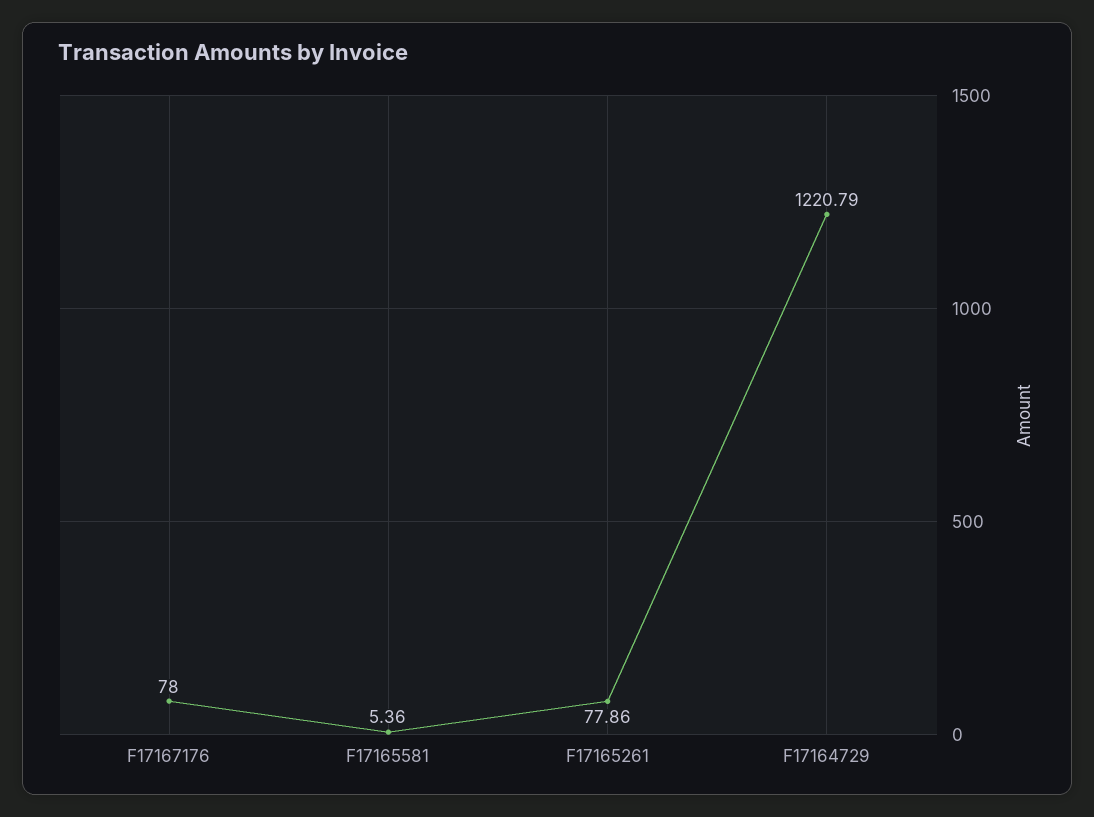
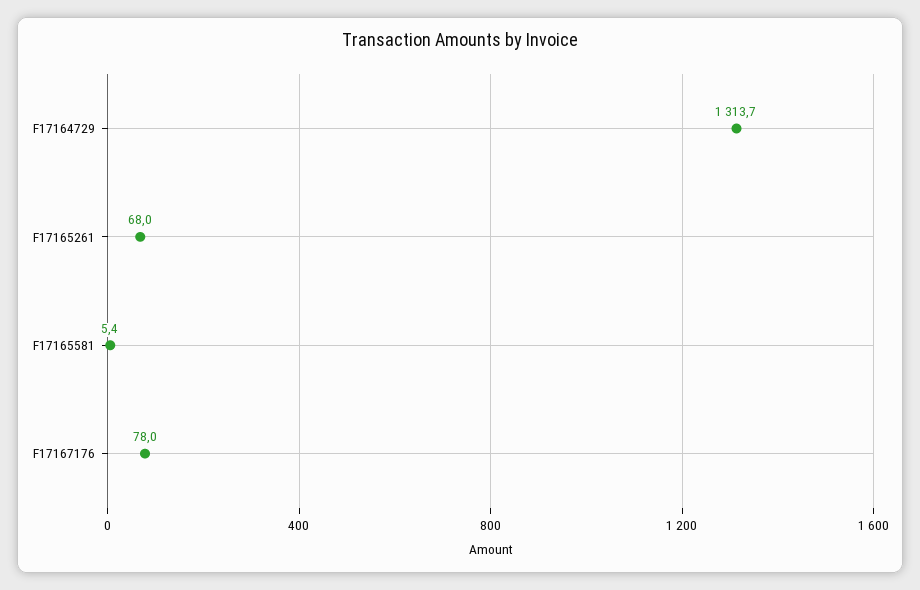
  {
    "F17167176": 78,
    "F17165581": 5.36,
-   "F17165261": 77.86,
+   "F17165261": 68,
-   "F17164729": 1220.79
+   "F17164729": 1313.7
  }

